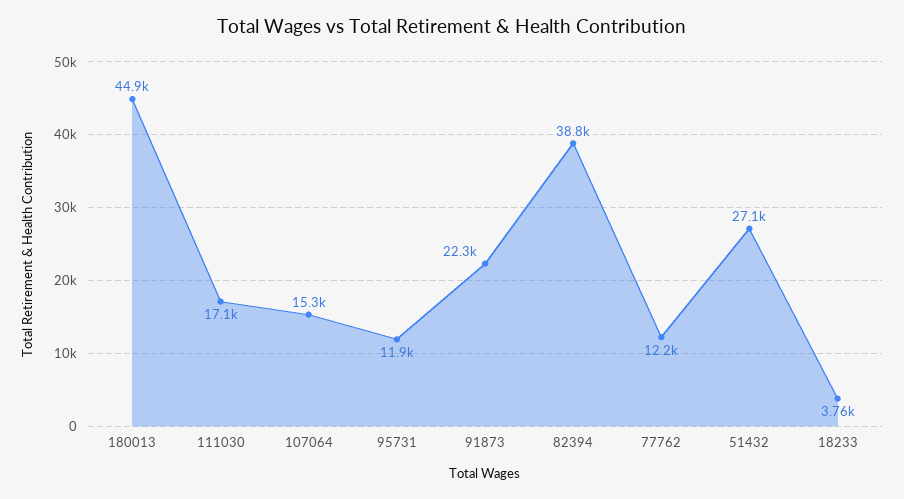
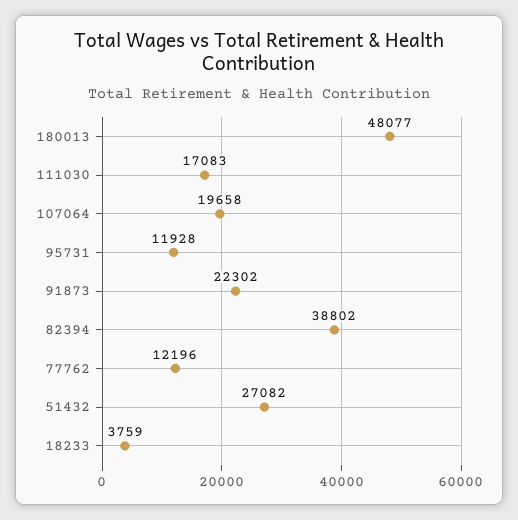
  {
-   "180013": 44900,
+   "180013": 48077,
    "111030": 17083,
-   "107064": 15300,
+   "107064": 19658,
    "95731": 11928,
    "91873": 22302,
    "82394": 38802,
    "77762": 12196,
    "51432": 27082,
    "18233": 3759
  }

